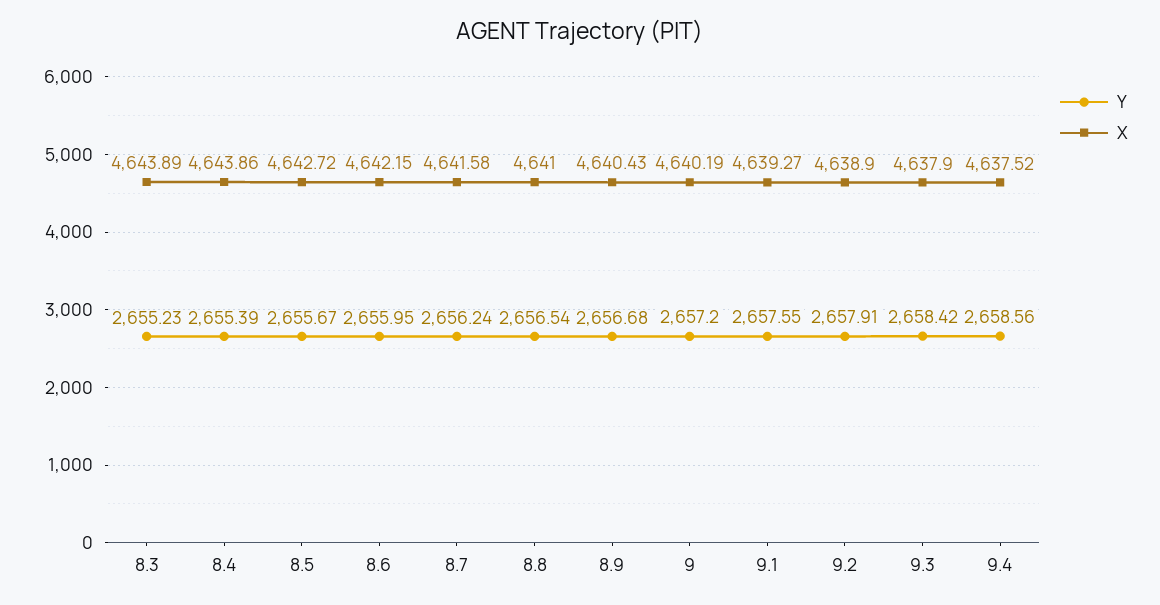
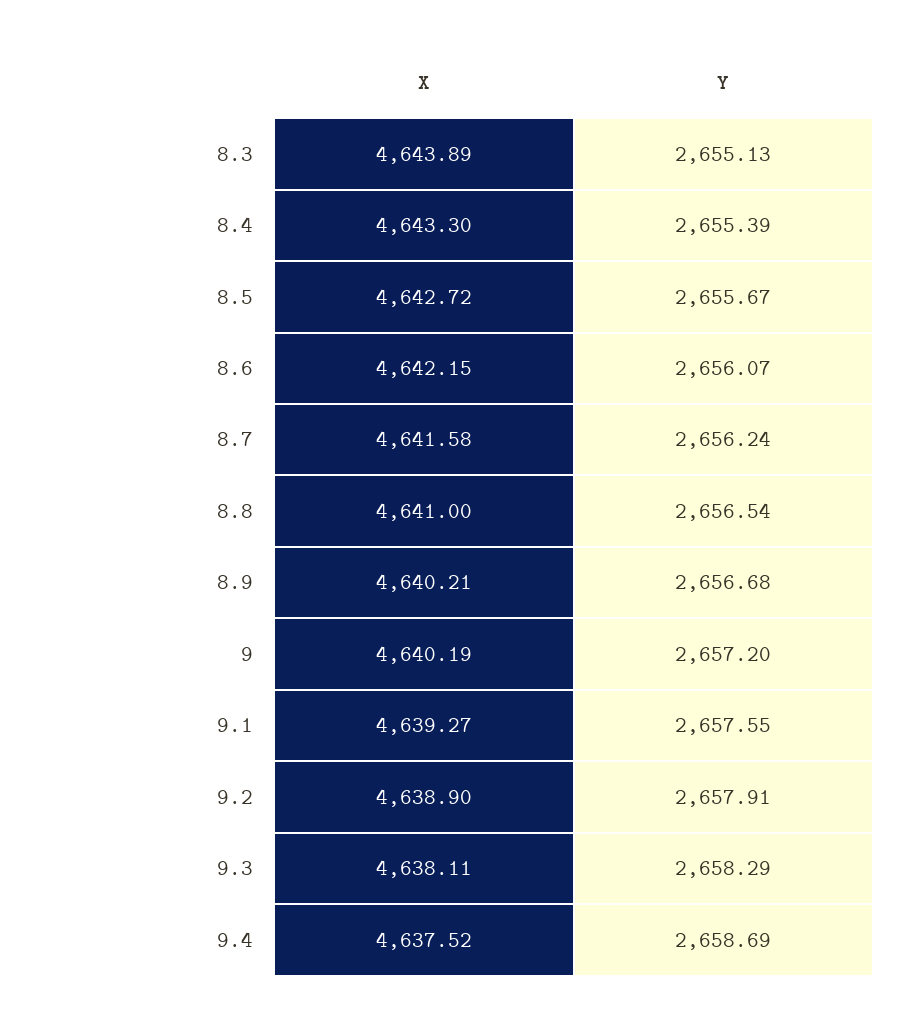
  {
    "Y": {
-     "8.3": 2655.23,
+     "8.3": 2655.13,
      "8.4": 2655.39,
      "8.5": 2655.67,
-     "8.6": 2655.95,
+     "8.6": 2656.07,
      "8.7": 2656.24,
      "8.8": 2656.54,
      "8.9": 2656.68,
      "9": 2657.2,
      "9.1": 2657.55,
      "9.2": 2657.91,
-     "9.3": 2658.42,
+     "9.3": 2658.29,
-     "9.4": 2658.56
+     "9.4": 2658.69
    },
    "X": {
      "8.3": 4643.89,
-     "8.4": 4643.86,
+     "8.4": 4643.3,
      "8.5": 4642.72,
      "8.6": 4642.15,
      "8.7": 4641.58,
      "8.8": 4641,
-     "8.9": 4640.43,
+     "8.9": 4640.21,
      "9": 4640.19,
      "9.1": 4639.27,
      "9.2": 4638.9,
-     "9.3": 4637.9,
+     "9.3": 4638.11,
      "9.4": 4637.52
    }
  }

